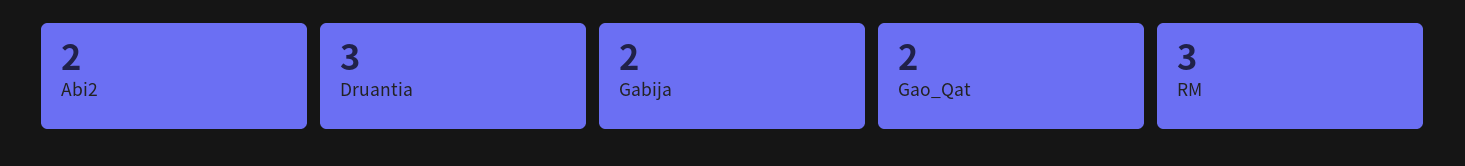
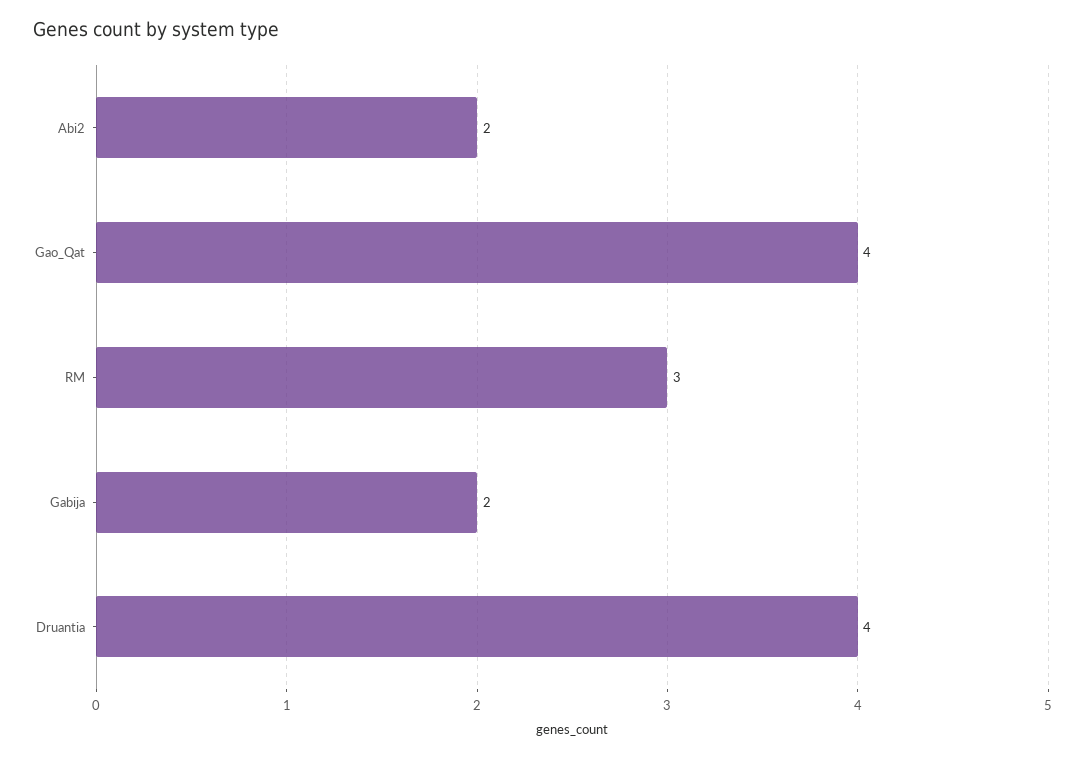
  {
    "Abi2": 2,
-   "Druantia": 3,
+   "Druantia": 4,
    "Gabija": 2,
-   "Gao_Qat": 2,
+   "Gao_Qat": 4,
    "RM": 3
  }

